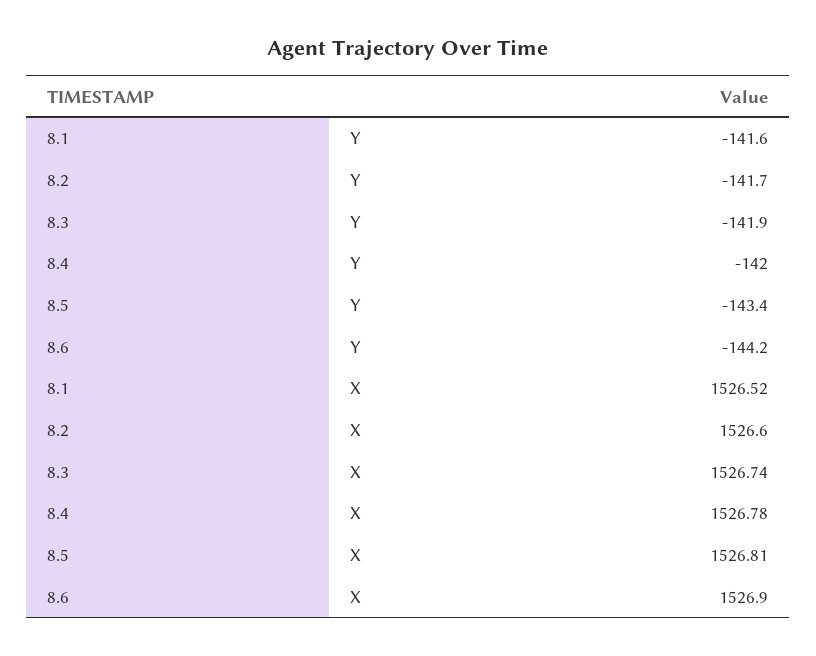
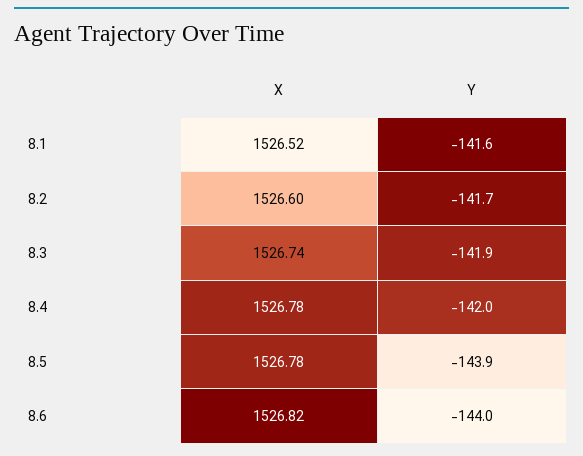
  {
    "8.1": {
      "Y": -141.6,
      "X": 1526.52
    },
    "8.2": {
      "Y": -141.7,
      "X": 1526.6
    },
    "8.3": {
      "Y": -141.9,
      "X": 1526.74
    },
    "8.4": {
      "Y": -142,
      "X": 1526.78
    },
    "8.5": {
-     "Y": -143.4,
+     "Y": -143.9,
-     "X": 1526.81
+     "X": 1526.78
    },
    "8.6": {
-     "Y": -144.2,
+     "Y": -144,
-     "X": 1526.9
+     "X": 1526.82
    }
  }

